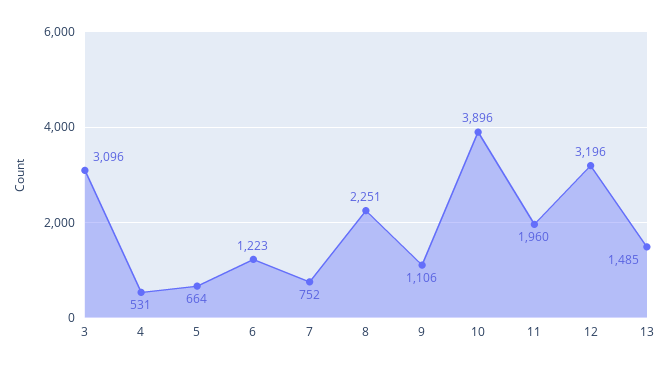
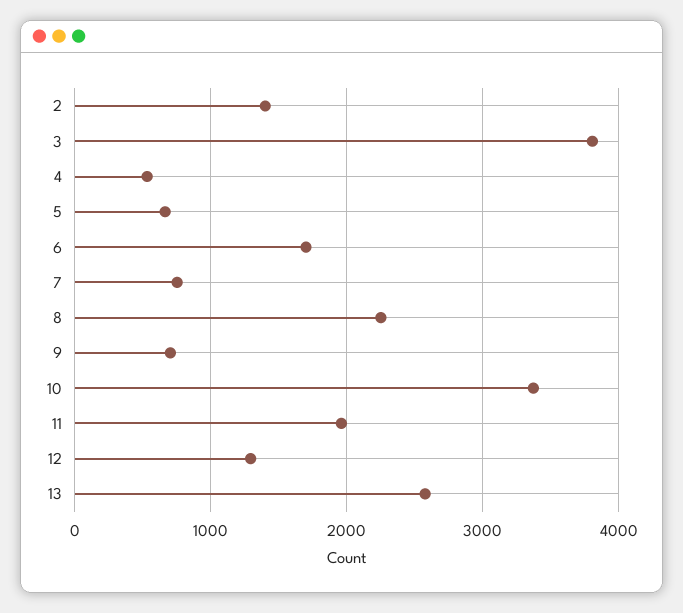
  {
-   "3": 3096,
+   "3": 3800,
    "4": 531,
    "5": 664,
-   "6": 1223,
+   "6": 1700,
    "7": 752,
    "8": 2251,
-   "9": 1106,
+   "9": 700,
-   "10": 3896,
+   "10": 3400,
    "11": 1960,
-   "12": 3196,
+   "12": 1300,
-   "13": 1485
+   "13": 2600,
+   "2": 1400
  }

